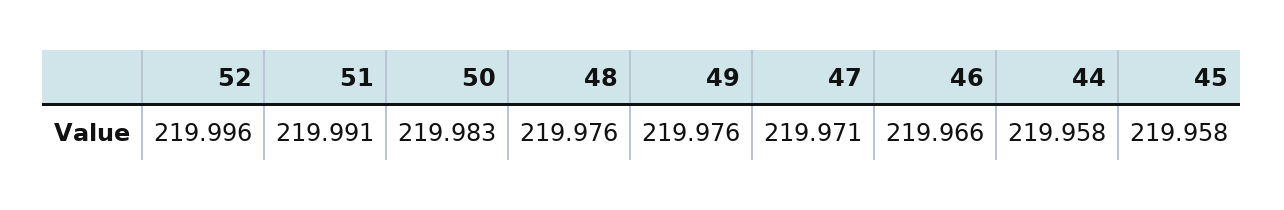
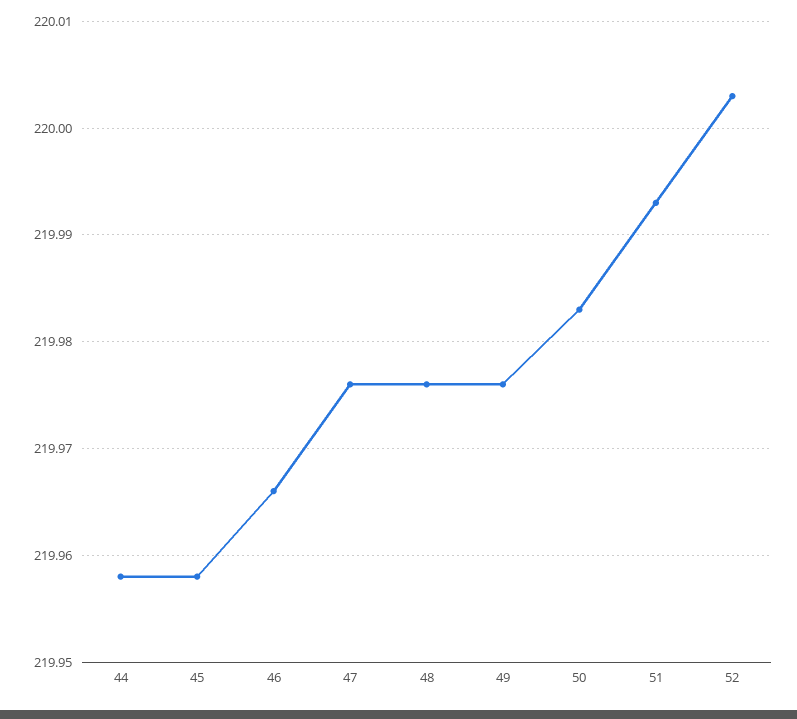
  {
-   "52": 219.996,
+   "52": 220.003,
-   "51": 219.991,
+   "51": 219.993,
    "50": 219.983,
    "48": 219.976,
    "49": 219.976,
-   "47": 219.971,
+   "47": 219.976,
    "46": 219.966,
    "44": 219.958,
    "45": 219.958
  }

